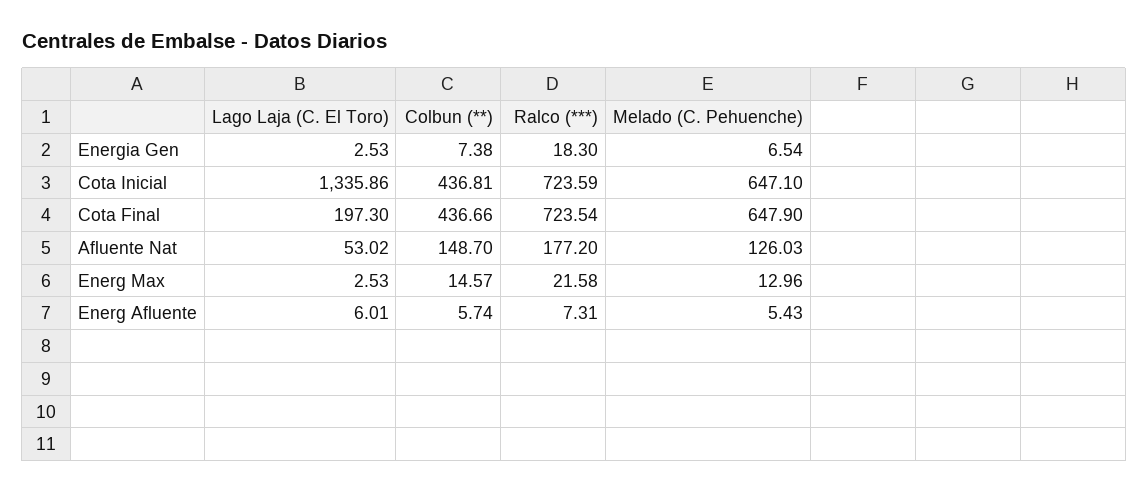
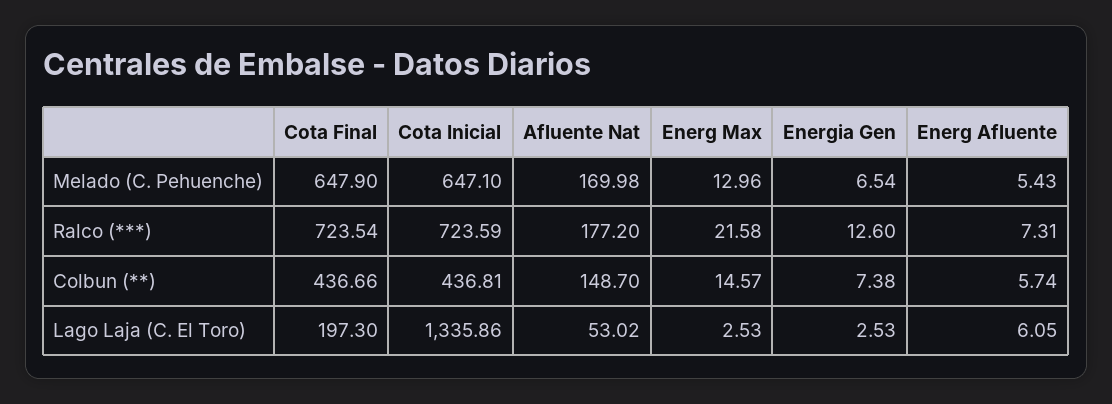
  {
    "Lago Laja (C. El Toro)": {
      "Energia Gen": 2.53,
      "Cota Inicial": 1335.86,
      "Cota Final": 197.3,
      "Afluente Nat": 53.02,
      "Energ Max": 2.53,
-     "Energ Afluente": 6.01
+     "Energ Afluente": 6.05
    },
    "Colbun (**)": {
      "Energia Gen": 7.38,
      "Cota Inicial": 436.81,
      "Cota Final": 436.66,
      "Afluente Nat": 148.7,
      "Energ Max": 14.57,
      "Energ Afluente": 5.74
    },
    "Ralco (***)": {
-     "Energia Gen": 18.3,
+     "Energia Gen": 12.6,
      "Cota Inicial": 723.59,
      "Cota Final": 723.54,
      "Afluente Nat": 177.2,
      "Energ Max": 21.58,
      "Energ Afluente": 7.31
    },
    "Melado (C. Pehuenche)": {
      "Energia Gen": 6.54,
      "Cota Inicial": 647.1,
      "Cota Final": 647.9,
-     "Afluente Nat": 126.03,
+     "Afluente Nat": 169.98,
      "Energ Max": 12.96,
      "Energ Afluente": 5.43
    }
  }

